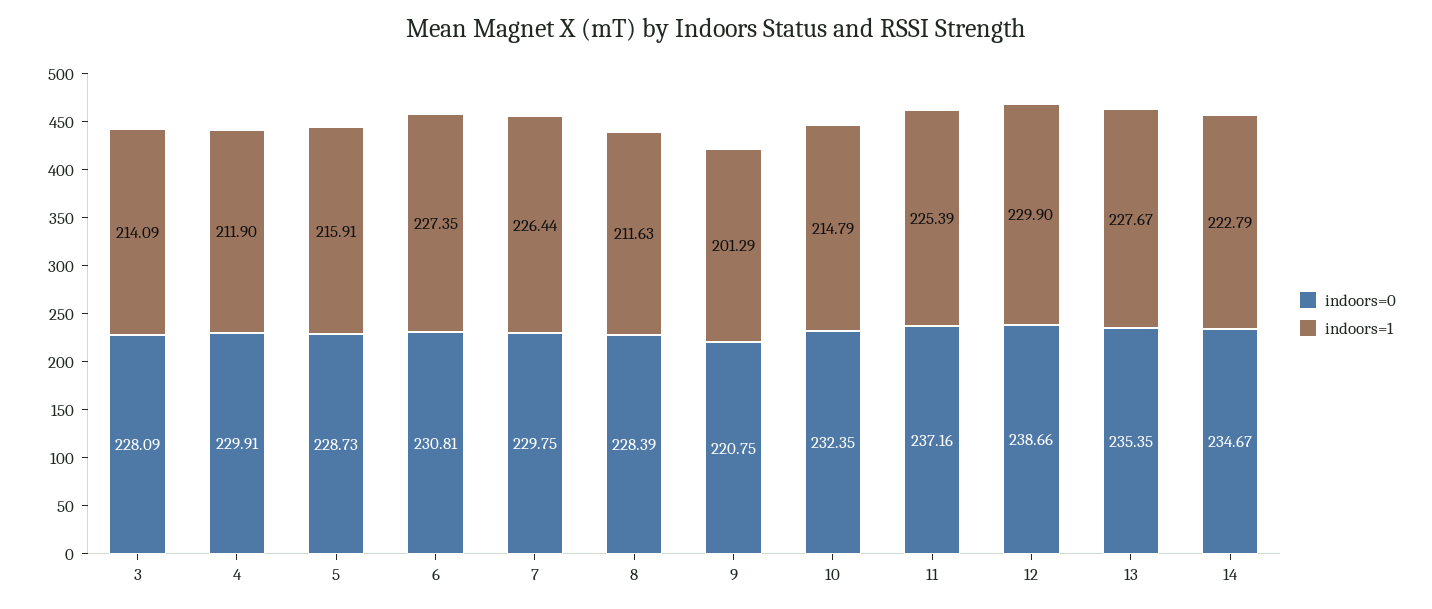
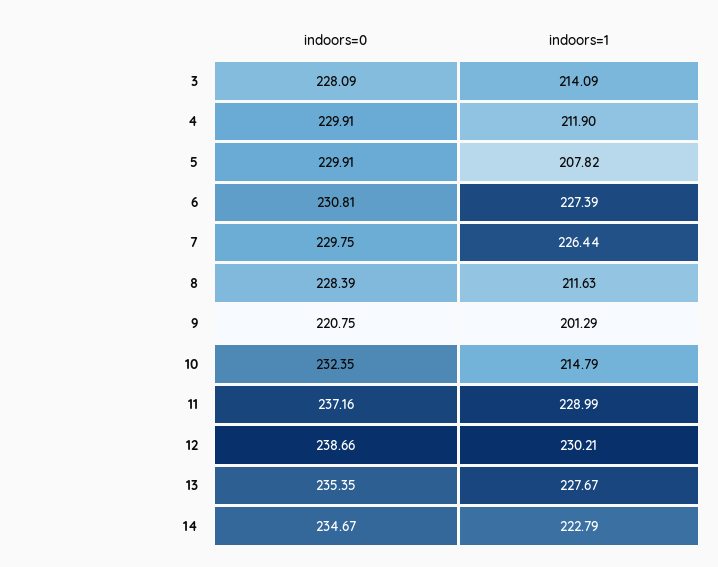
  {
    "indoors=0": {
      "3": 228.09,
      "4": 229.91,
-     "5": 228.73,
+     "5": 229.91,
      "6": 230.81,
      "7": 229.75,
      "8": 228.39,
      "9": 220.75,
      "10": 232.35,
      "11": 237.16,
      "12": 238.66,
      "13": 235.35,
      "14": 234.67
    },
    "indoors=1": {
      "3": 214.09,
      "4": 211.9,
-     "5": 215.91,
+     "5": 207.82,
-     "6": 227.35,
+     "6": 227.39,
      "7": 226.44,
      "8": 211.63,
      "9": 201.29,
      "10": 214.79,
-     "11": 225.39,
+     "11": 228.99,
-     "12": 229.9,
+     "12": 230.21,
      "13": 227.67,
      "14": 222.79
    }
  }

